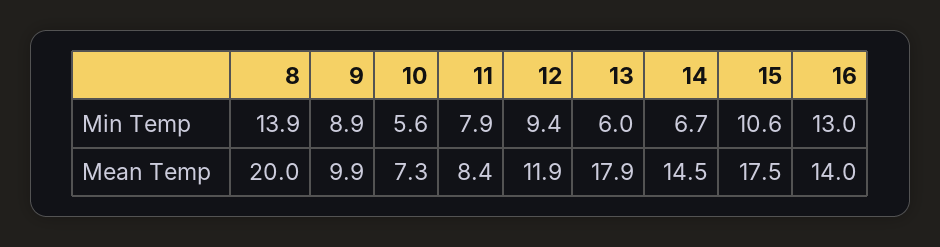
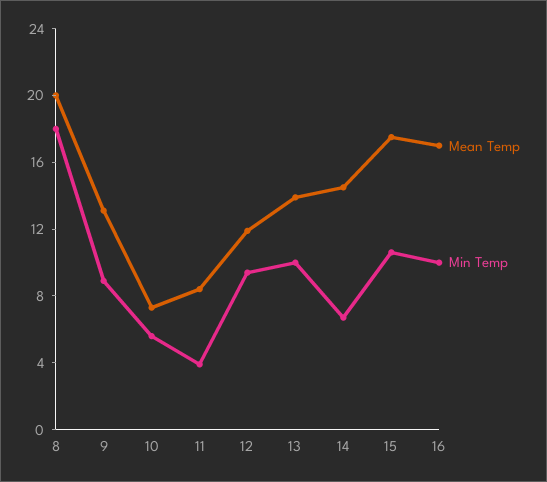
  {
    "Min Temp": {
-     "8": 13.9,
+     "8": 18,
      "9": 8.9,
      "10": 5.6,
-     "11": 7.9,
+     "11": 4,
      "12": 9.4,
-     "13": 6,
+     "13": 10,
      "14": 6.7,
      "15": 10.6,
-     "16": 13
+     "16": 10
    },
    "Mean Temp": {
      "8": 20,
-     "9": 9.9,
+     "9": 13,
      "10": 7.3,
      "11": 8.4,
      "12": 11.9,
-     "13": 17.9,
+     "13": 14,
      "14": 14.5,
      "15": 17.5,
-     "16": 14
+     "16": 17
    }
  }

